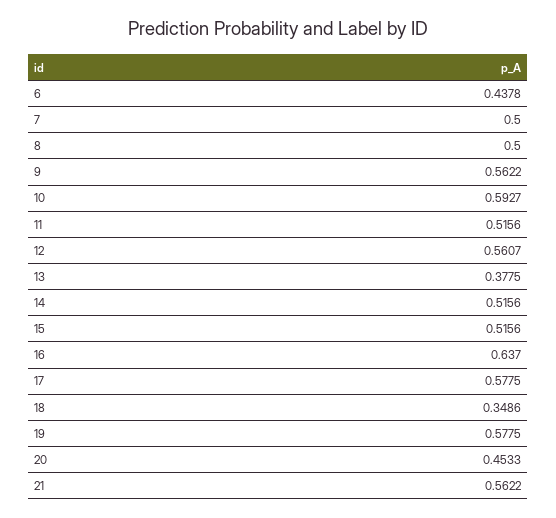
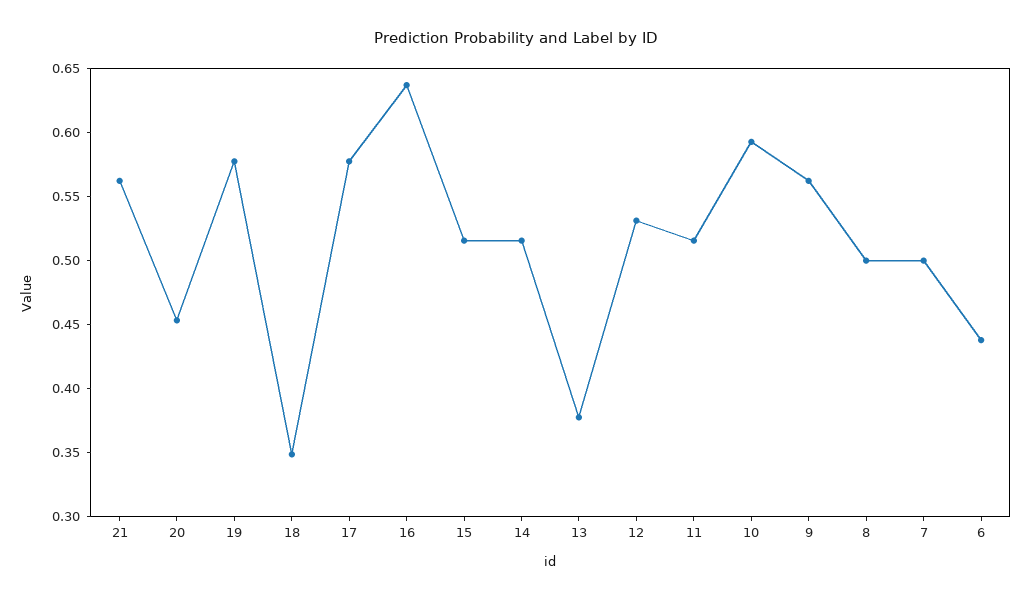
  {
    "6": 0.4378,
    "7": 0.5,
    "8": 0.5,
    "9": 0.5622,
    "10": 0.5927,
    "11": 0.5156,
-   "12": 0.5607,
+   "12": 0.53,
    "13": 0.3775,
    "14": 0.5156,
    "15": 0.5156,
    "16": 0.637,
    "17": 0.5775,
    "18": 0.3486,
    "19": 0.5775,
    "20": 0.4533,
    "21": 0.5622
  }

